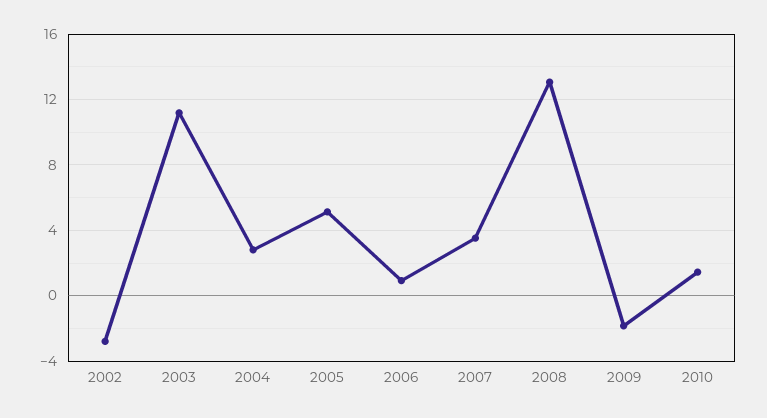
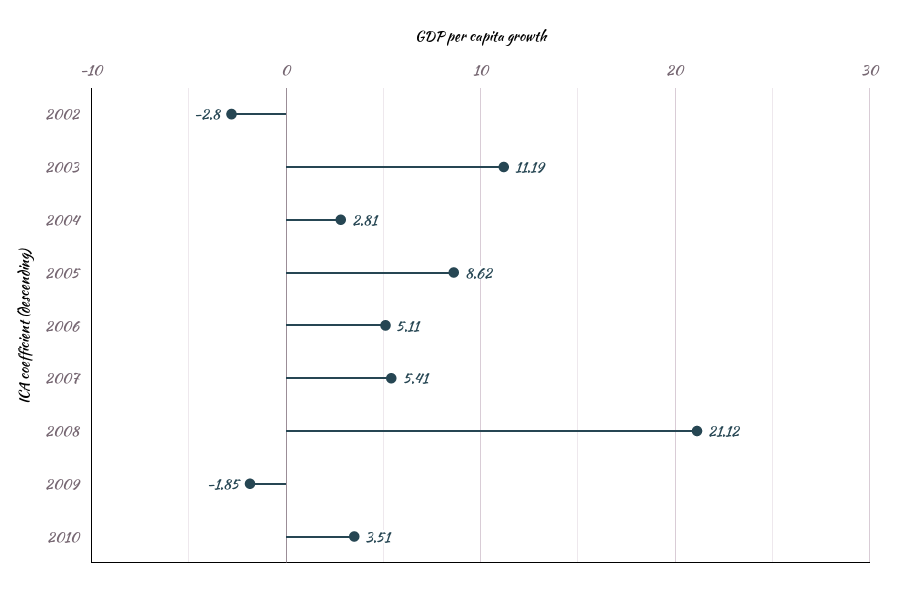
  {
    "2002": -2.8,
    "2003": 11.19,
    "2004": 2.81,
-   "2005": 5,
+   "2005": 8.62,
-   "2006": 1,
+   "2006": 5.11,
-   "2007": 3.5,
+   "2007": 5.41,
-   "2008": 13,
+   "2008": 21.12,
    "2009": -1.85,
-   "2010": 1.5
+   "2010": 3.51
  }

